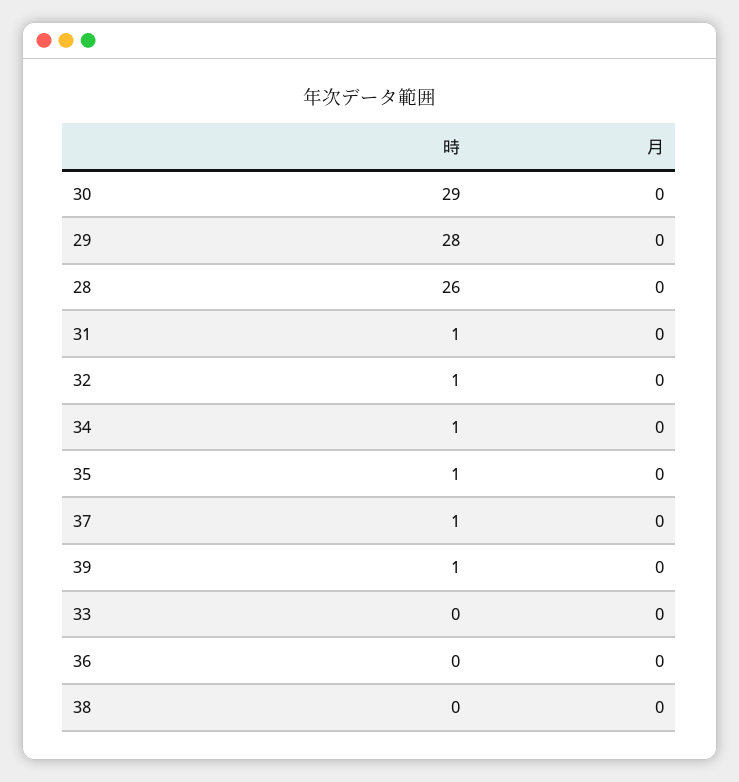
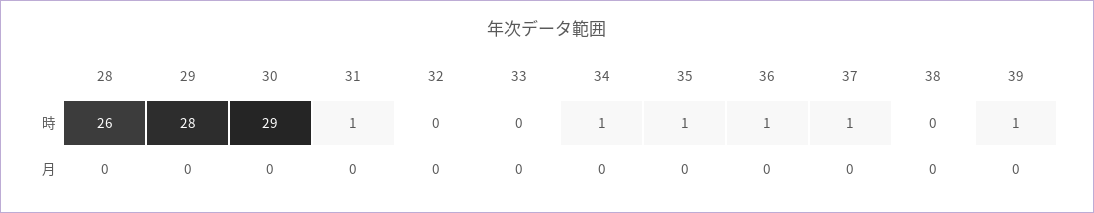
  {
    "時": {
      "30": 29,
      "29": 28,
      "28": 26,
      "31": 1,
-     "32": 1,
+     "32": 0,
      "34": 1,
      "35": 1,
      "37": 1,
      "39": 1,
      "33": 0,
-     "36": 0,
+     "36": 1,
      "38": 0
    },
    "月": {
      "30": 0,
      "29": 0,
      "28": 0,
      "31": 0,
      "32": 0,
      "34": 0,
      "35": 0,
      "37": 0,
      "39": 0,
      "33": 0,
      "36": 0,
      "38": 0
    }
  }

